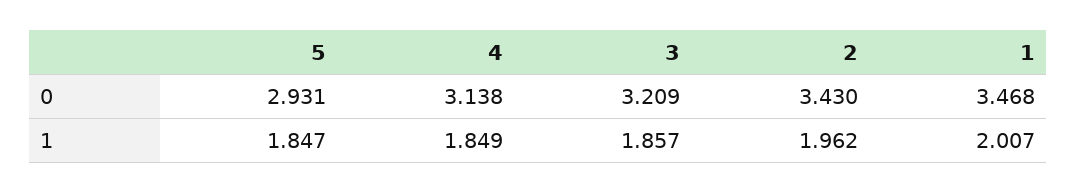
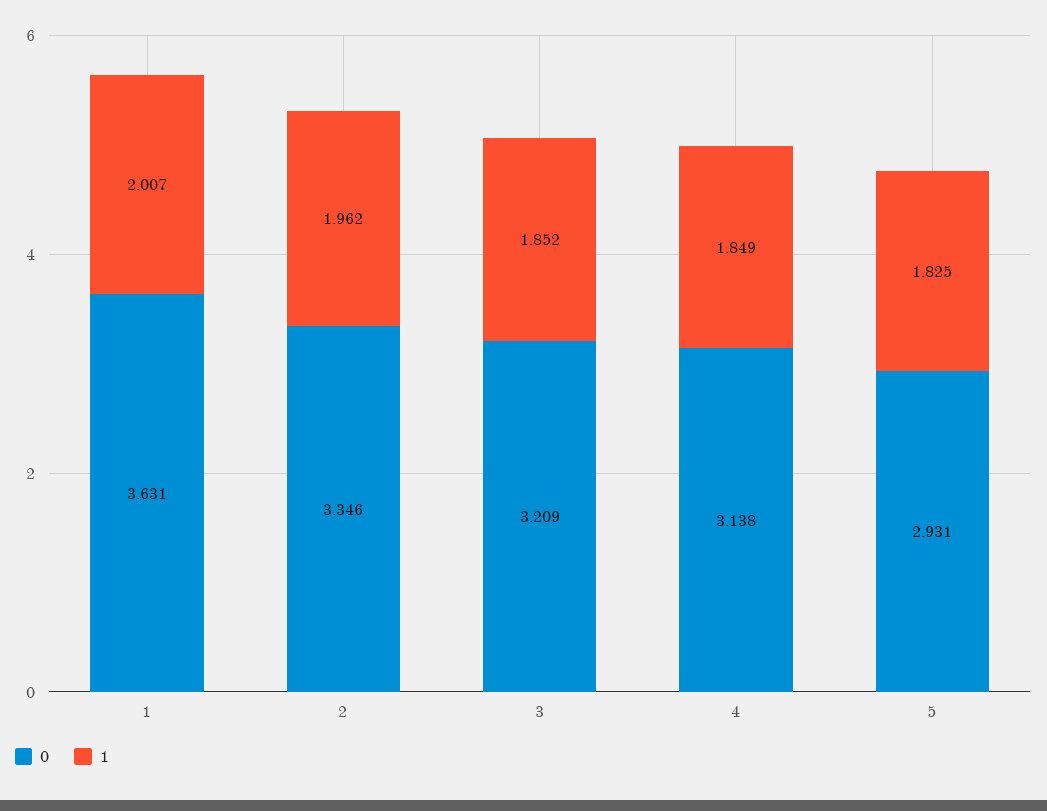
  {
    "0": {
      "5": 2.931,
      "4": 3.138,
      "3": 3.209,
-     "2": 3.43,
+     "2": 3.346,
-     "1": 3.468
+     "1": 3.631
    },
    "1": {
-     "5": 1.847,
+     "5": 1.825,
      "4": 1.849,
-     "3": 1.857,
+     "3": 1.852,
      "2": 1.962,
      "1": 2.007
    }
  }

